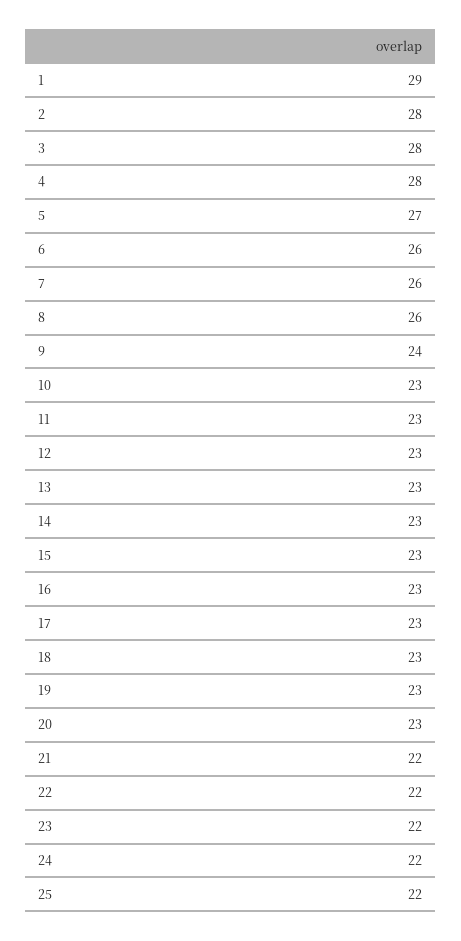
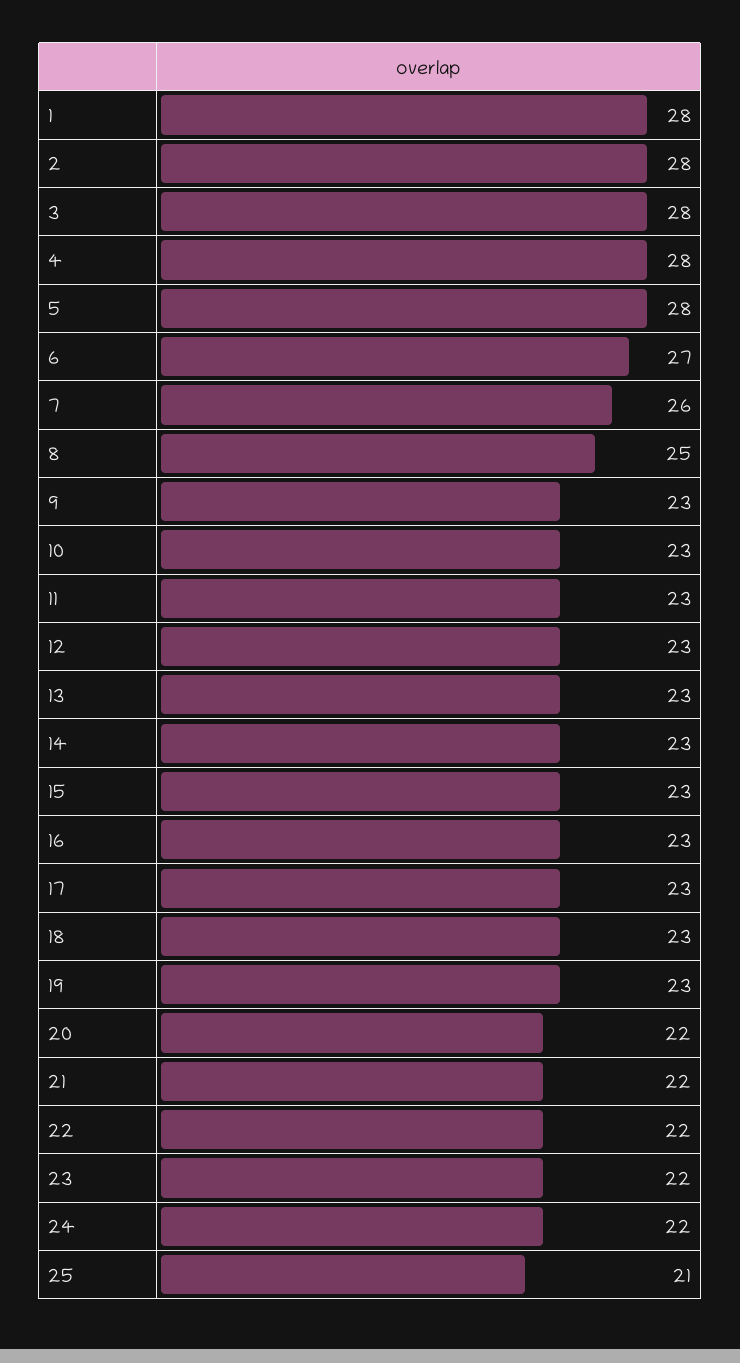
  {
-   "1": 29,
+   "1": 28,
    "2": 28,
    "3": 28,
    "4": 28,
-   "5": 27,
+   "5": 28,
-   "6": 26,
+   "6": 27,
    "7": 26,
-   "8": 26,
+   "8": 25,
-   "9": 24,
+   "9": 23,
    "10": 23,
    "11": 23,
    "12": 23,
    "13": 23,
    "14": 23,
    "15": 23,
    "16": 23,
    "17": 23,
    "18": 23,
    "19": 23,
-   "20": 23,
+   "20": 22,
    "21": 22,
    "22": 22,
    "23": 22,
    "24": 22,
-   "25": 22
+   "25": 21
  }

